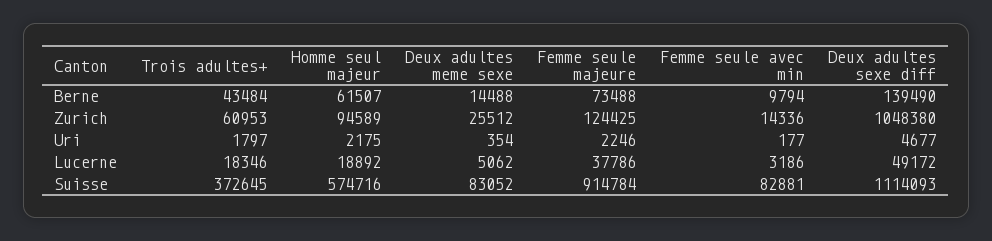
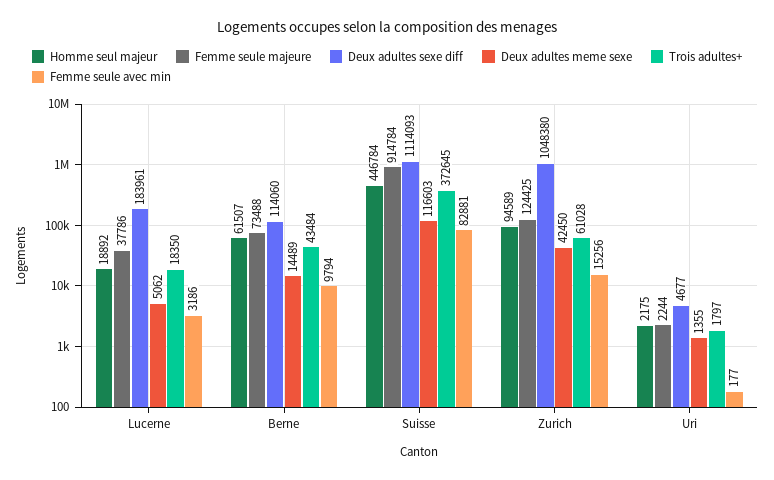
  {
    "Trois adultes+": {
      "Berne": 43484,
-     "Zurich": 60953,
+     "Zurich": 61028,
      "Uri": 1797,
-     "Lucerne": 18346,
+     "Lucerne": 18350,
      "Suisse": 372645
    },
    "Homme seul majeur": {
      "Berne": 61507,
      "Zurich": 94589,
      "Uri": 2175,
      "Lucerne": 18892,
-     "Suisse": 574716
+     "Suisse": 446784
    },
    "Deux adultes meme sexe": {
-     "Berne": 14488,
+     "Berne": 14489,
-     "Zurich": 25512,
+     "Zurich": 42450,
-     "Uri": 354,
+     "Uri": 1355,
      "Lucerne": 5062,
-     "Suisse": 83052
+     "Suisse": 116603
    },
    "Femme seule majeure": {
      "Berne": 73488,
      "Zurich": 124425,
-     "Uri": 2246,
+     "Uri": 2244,
      "Lucerne": 37786,
      "Suisse": 914784
    },
    "Femme seule avec min": {
      "Berne": 9794,
-     "Zurich": 14336,
+     "Zurich": 15256,
      "Uri": 177,
      "Lucerne": 3186,
      "Suisse": 82881
    },
    "Deux adultes sexe diff": {
-     "Berne": 139490,
+     "Berne": 114060,
      "Zurich": 1048380,
      "Uri": 4677,
-     "Lucerne": 49172,
+     "Lucerne": 183961,
      "Suisse": 1114093
    }
  }

